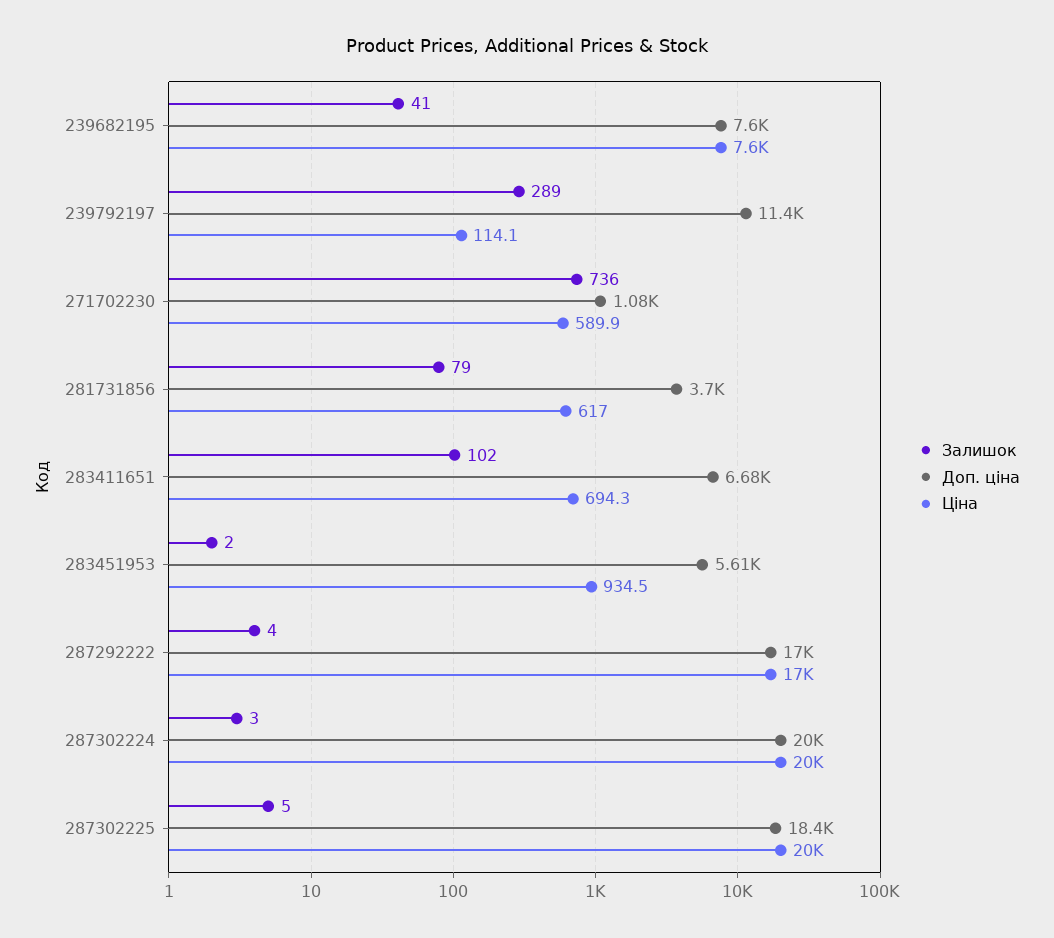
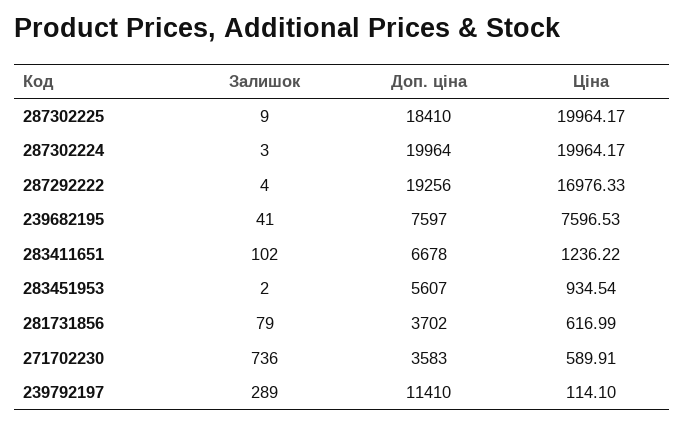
  {
    "Залишок": {
      "239682195": 41,
      "239792197": 289,
      "271702230": 736,
      "281731856": 79,
      "283411651": 102,
      "283451953": 2,
      "287292222": 4,
      "287302224": 3,
-     "287302225": 5
+     "287302225": 9
    },
    "Доп. ціна": {
      "239682195": 7597,
      "239792197": 11410,
-     "271702230": 1080,
+     "271702230": 3583,
      "281731856": 3702,
      "283411651": 6678,
      "283451953": 5607,
-     "287292222": 17000,
+     "287292222": 19256,
      "287302224": 19964,
      "287302225": 18410
    },
    "Ціна": {
      "239682195": 7596.53,
      "239792197": 114.1,
      "271702230": 589.91,
      "281731856": 616.99,
-     "283411651": 694.3,
+     "283411651": 1236.22,
      "283451953": 934.54,
      "287292222": 16976.33,
      "287302224": 19964.17,
      "287302225": 19964.17
    }
  }

